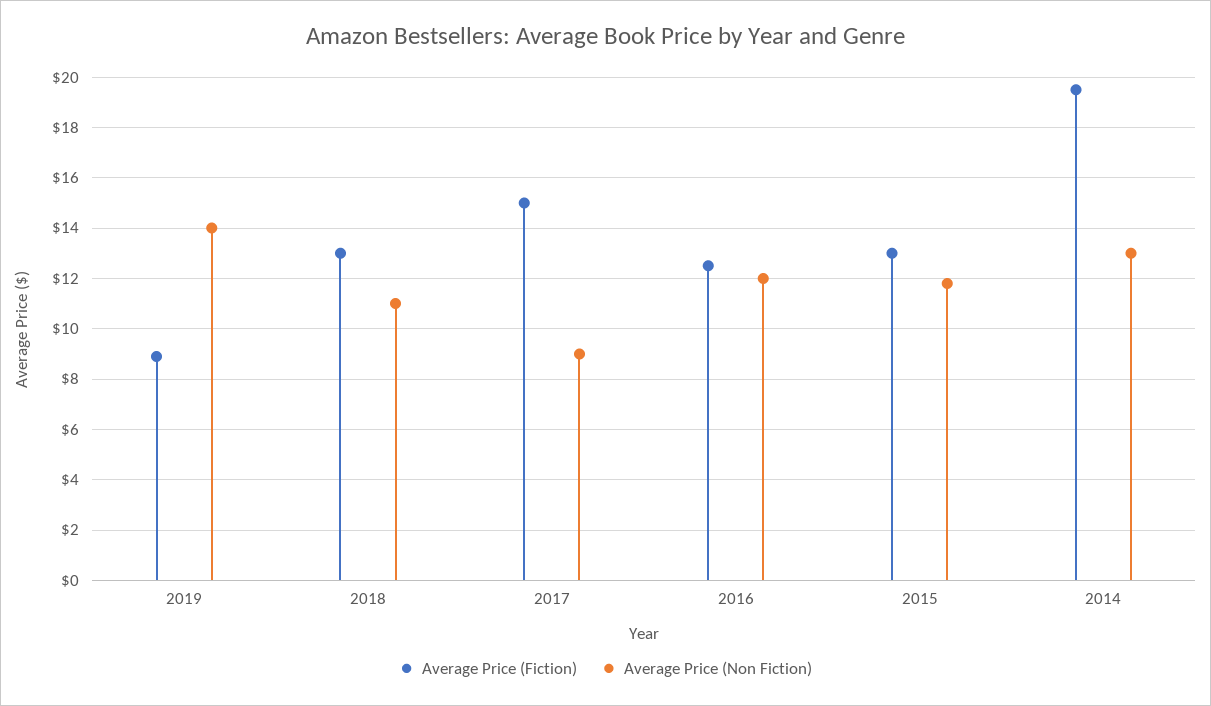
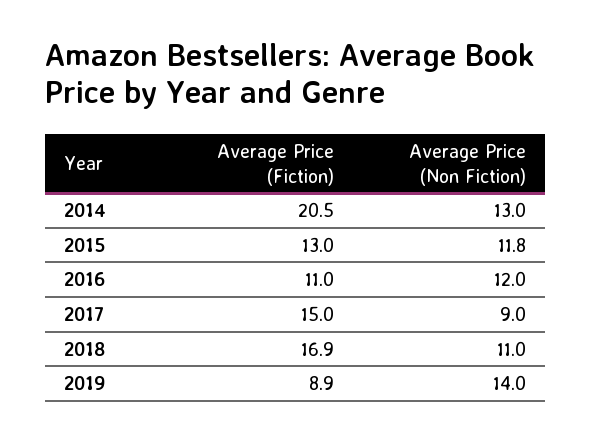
  {
    "Average Price (Fiction)": {
      "2019": 8.9,
-     "2018": 13,
+     "2018": 16.9,
      "2017": 15,
-     "2016": 12.5,
+     "2016": 11,
      "2015": 13,
-     "2014": 19.5
+     "2014": 20.5
    },
    "Average Price (Non Fiction)": {
      "2019": 14,
      "2018": 11,
      "2017": 9,
      "2016": 12,
      "2015": 11.8,
      "2014": 13
    }
  }

